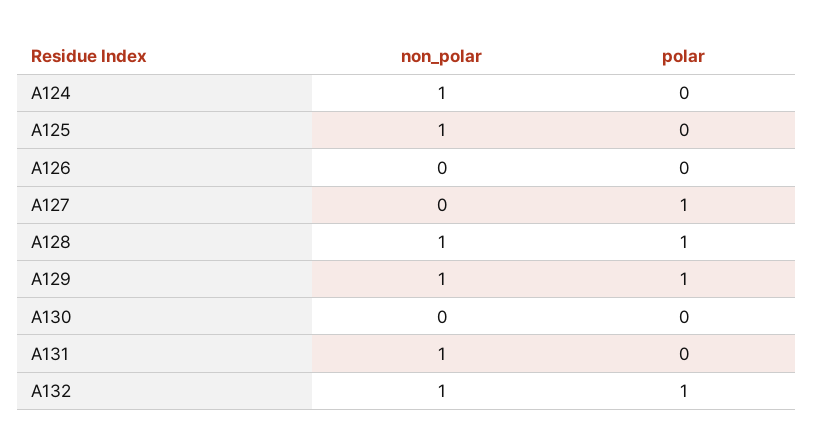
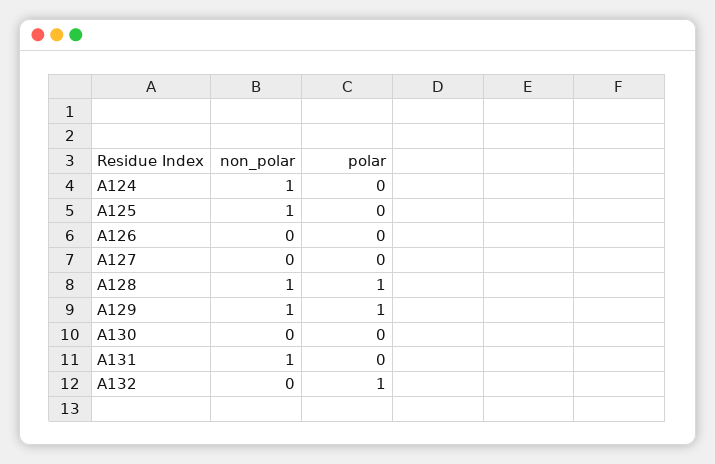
  {
    "non_polar": {
      "A124": 1,
      "A125": 1,
      "A126": 0,
      "A127": 0,
      "A128": 1,
      "A129": 1,
      "A130": 0,
      "A131": 1,
-     "A132": 1
+     "A132": 0
    },
    "polar": {
      "A124": 0,
      "A125": 0,
      "A126": 0,
-     "A127": 1,
+     "A127": 0,
      "A128": 1,
      "A129": 1,
      "A130": 0,
      "A131": 0,
      "A132": 1
    }
  }

